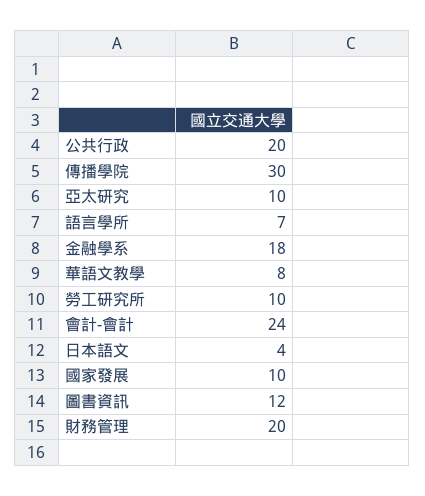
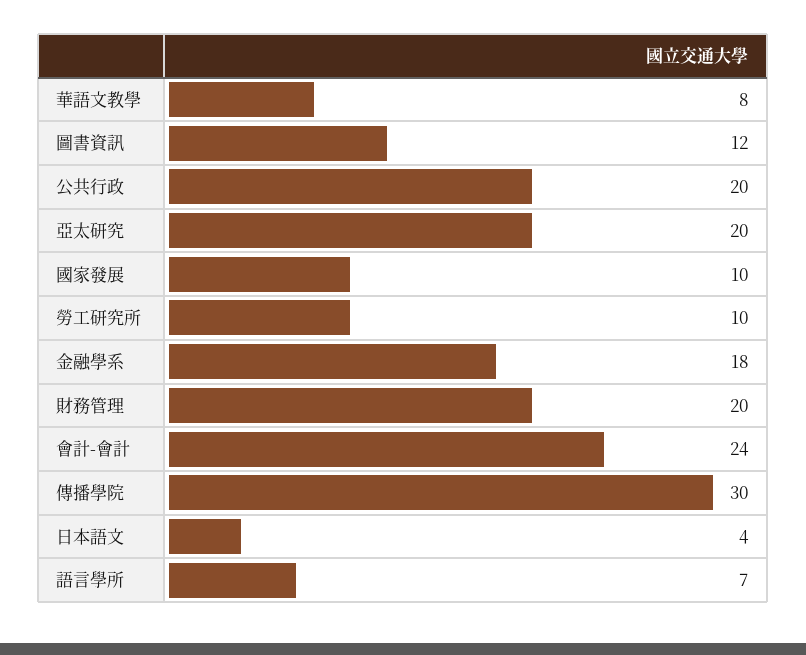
  {
    "公共行政": 20,
    "傳播學院": 30,
-   "亞太研究": 10,
+   "亞太研究": 20,
    "語言學所": 7,
    "金融學系": 18,
    "華語文教學": 8,
    "勞工研究所": 10,
    "會計-會計": 24,
    "日本語文": 4,
    "國家發展": 10,
    "圖書資訊": 12,
    "財務管理": 20
  }

